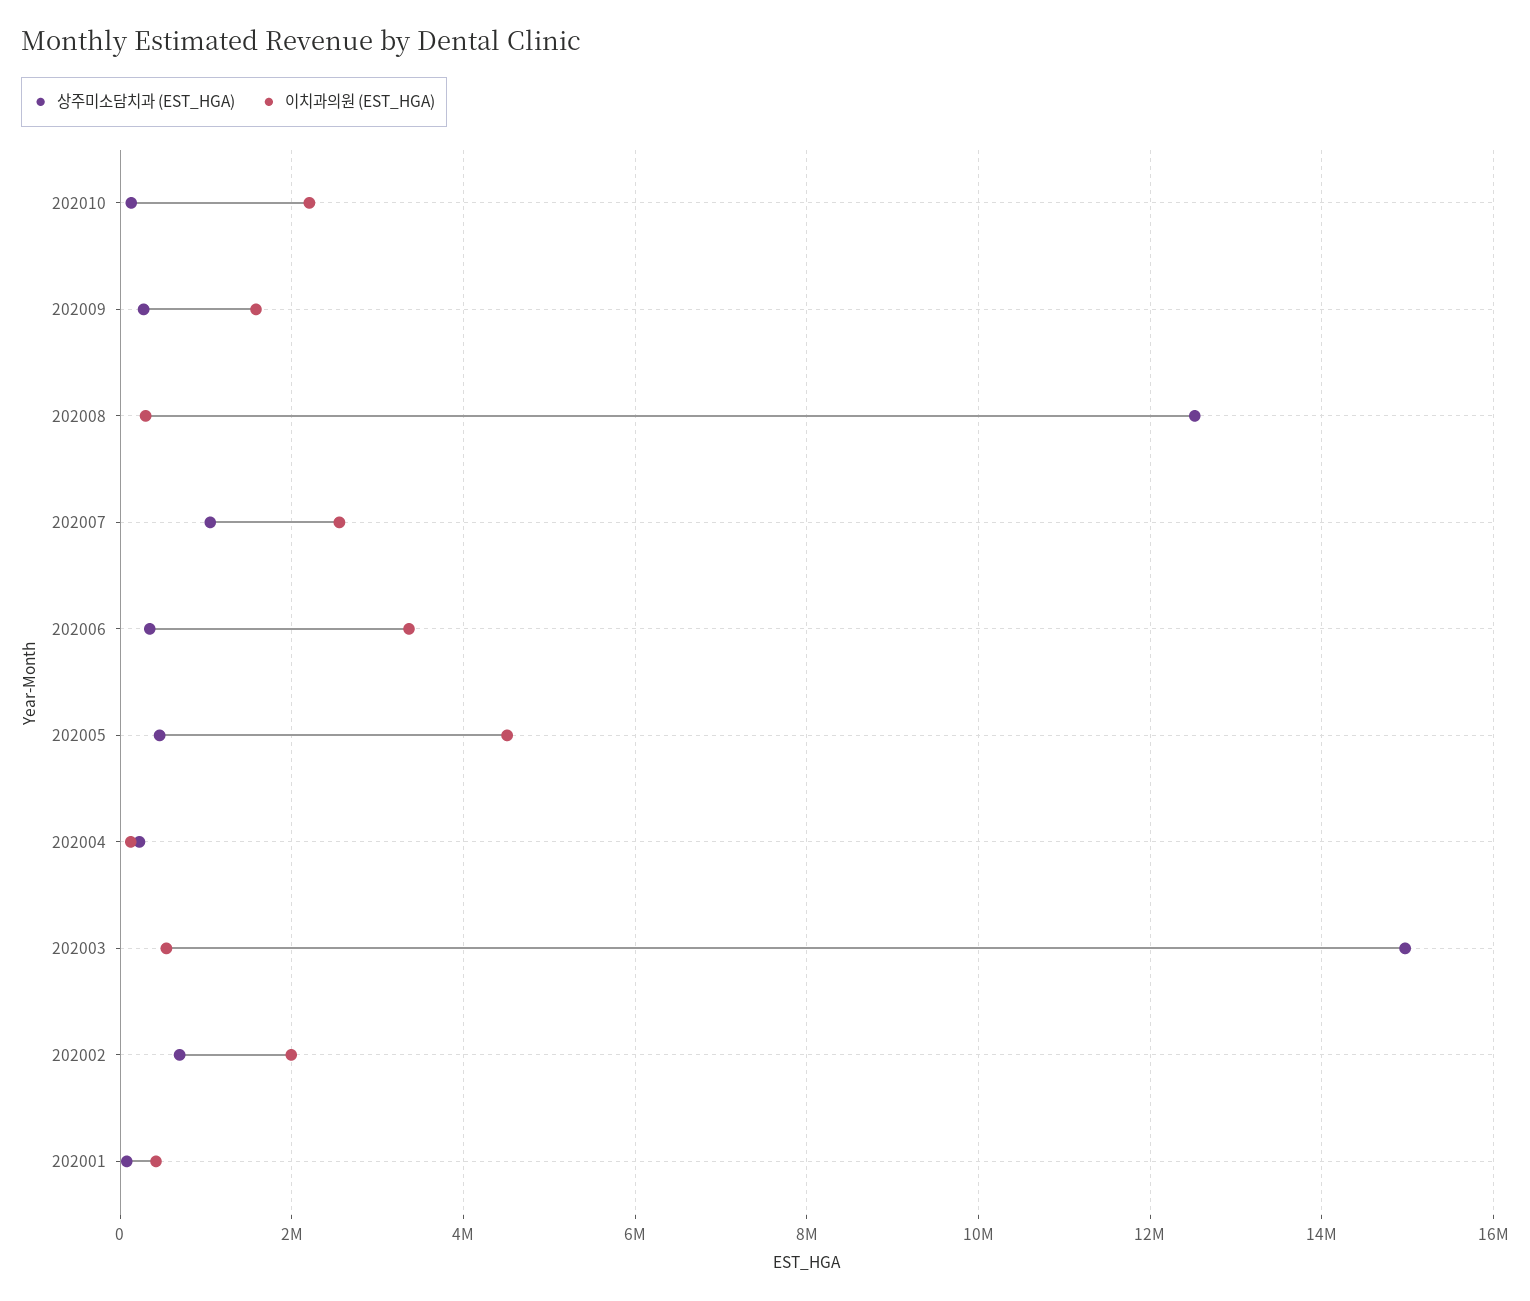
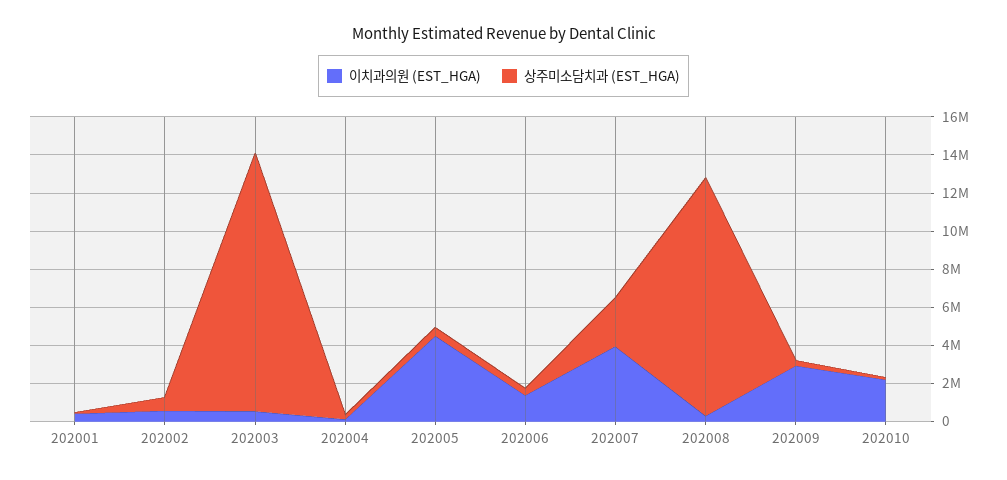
  {
    "상주미소담치과 (EST_HGA)": {
      "202010": 200000,
      "202009": 200000,
      "202008": 12600000,
-     "202007": 1000000,
+     "202007": 2500000,
      "202006": 400000,
      "202005": 400000,
      "202004": 200000,
-     "202003": 15000000,
+     "202003": 13500000,
      "202002": 600000,
      "202001": 0
    },
    "이치과의원 (EST_HGA)": {
      "202010": 2200000,
-     "202009": 1600000,
+     "202009": 3000000,
      "202008": 200000,
-     "202007": 2600000,
+     "202007": 4000000,
-     "202006": 3400000,
+     "202006": 1500000,
      "202005": 4600000,
      "202004": 200000,
      "202003": 600000,
-     "202002": 2000000,
+     "202002": 500000,
      "202001": 400000
    }
  }

